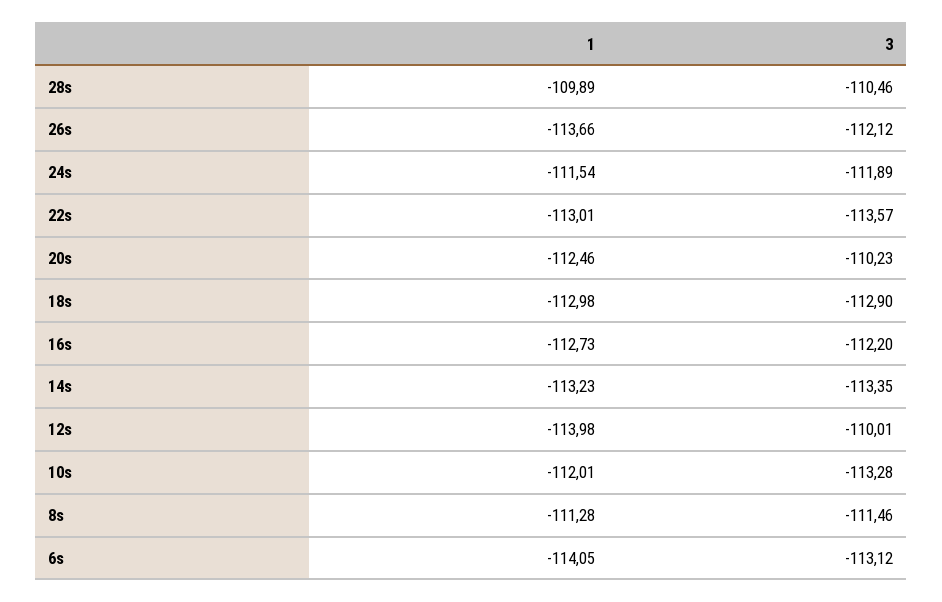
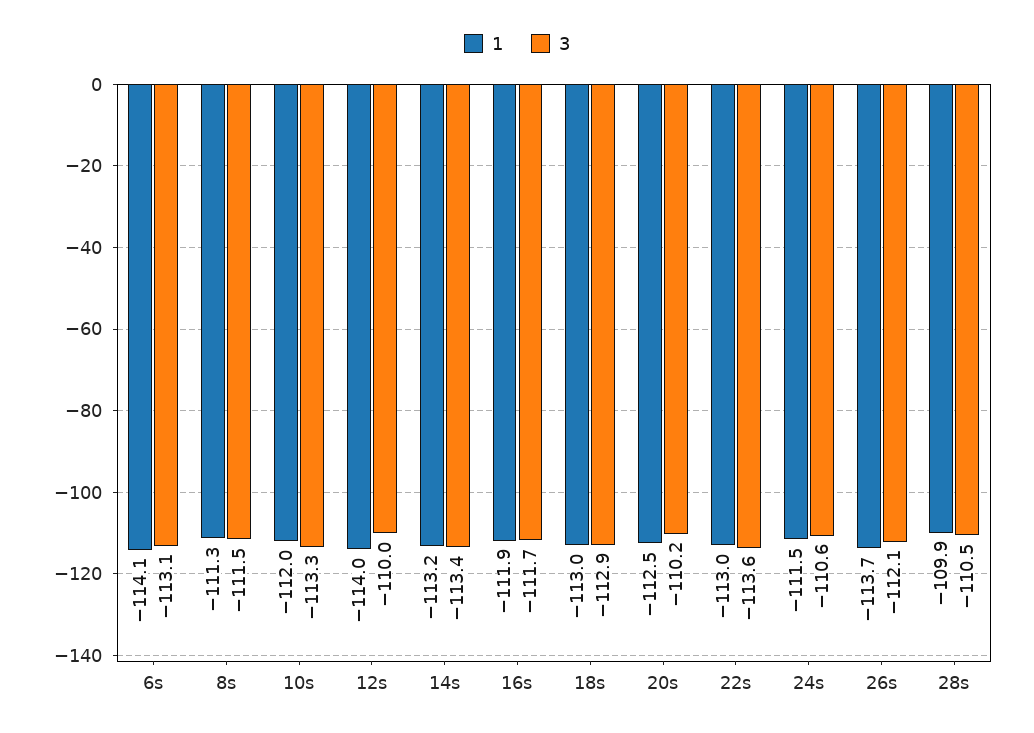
  {
    "1": {
      "28s": -109.89,
      "26s": -113.66,
      "24s": -111.54,
      "22s": -113.01,
      "20s": -112.46,
      "18s": -112.98,
-     "16s": -112.73,
+     "16s": -111.9,
      "14s": -113.23,
      "12s": -113.98,
      "10s": -112.01,
      "8s": -111.28,
      "6s": -114.05
    },
    "3": {
      "28s": -110.46,
      "26s": -112.12,
-     "24s": -111.89,
+     "24s": -110.6,
      "22s": -113.57,
      "20s": -110.23,
      "18s": -112.9,
-     "16s": -112.2,
+     "16s": -111.7,
      "14s": -113.35,
      "12s": -110.01,
      "10s": -113.28,
      "8s": -111.46,
      "6s": -113.12
    }
  }

